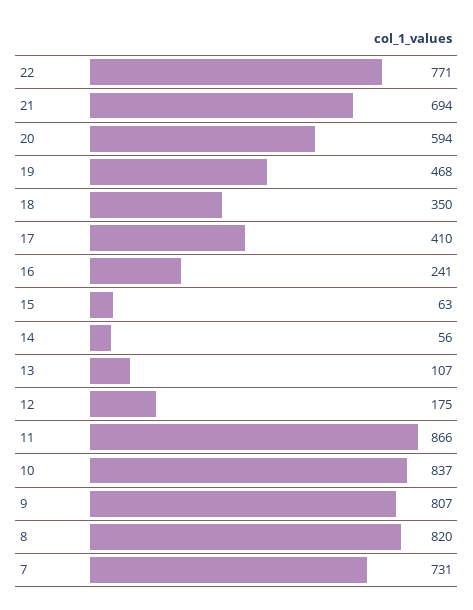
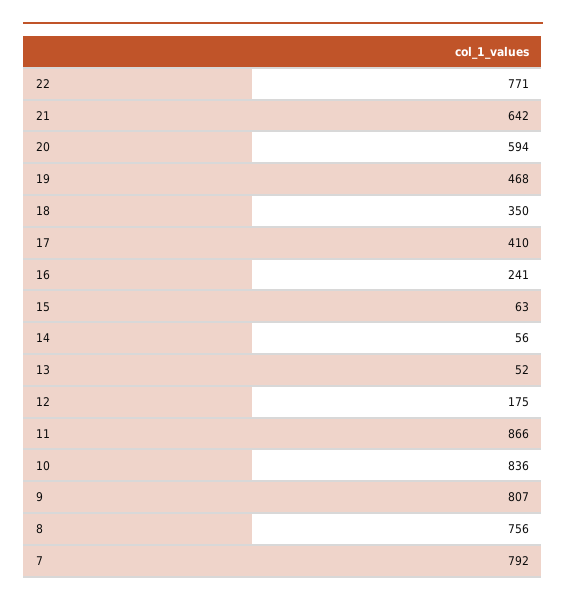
  {
    "22": 771,
-   "21": 694,
+   "21": 642,
    "20": 594,
    "19": 468,
    "18": 350,
    "17": 410,
    "16": 241,
    "15": 63,
    "14": 56,
-   "13": 107,
+   "13": 52,
    "12": 175,
    "11": 866,
-   "10": 837,
+   "10": 836,
    "9": 807,
-   "8": 820,
+   "8": 756,
-   "7": 731
+   "7": 792
  }

